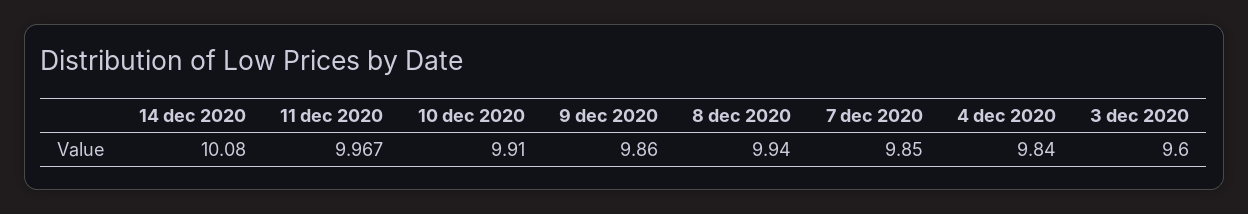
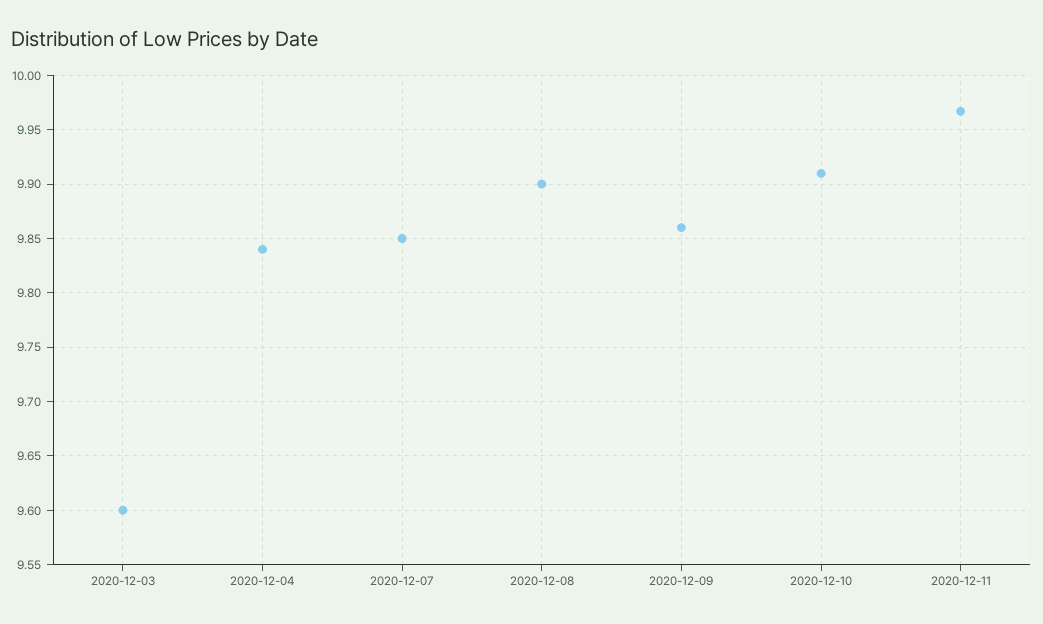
  {
-   "14 dec 2020": 10.08,
    "11 dec 2020": 9.967,
    "10 dec 2020": 9.91,
    "9 dec 2020": 9.86,
-   "8 dec 2020": 9.94,
+   "8 dec 2020": 9.9,
    "7 dec 2020": 9.85,
    "4 dec 2020": 9.84,
    "3 dec 2020": 9.6
  }

